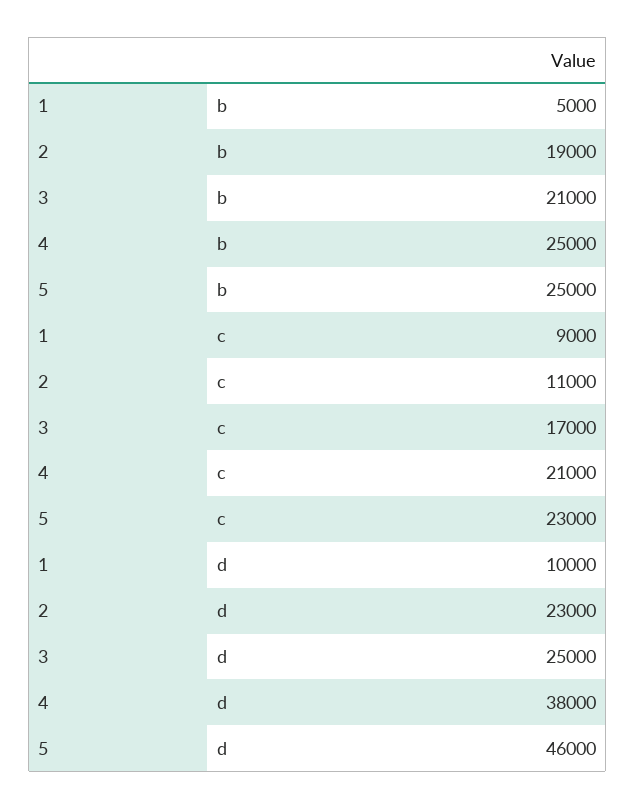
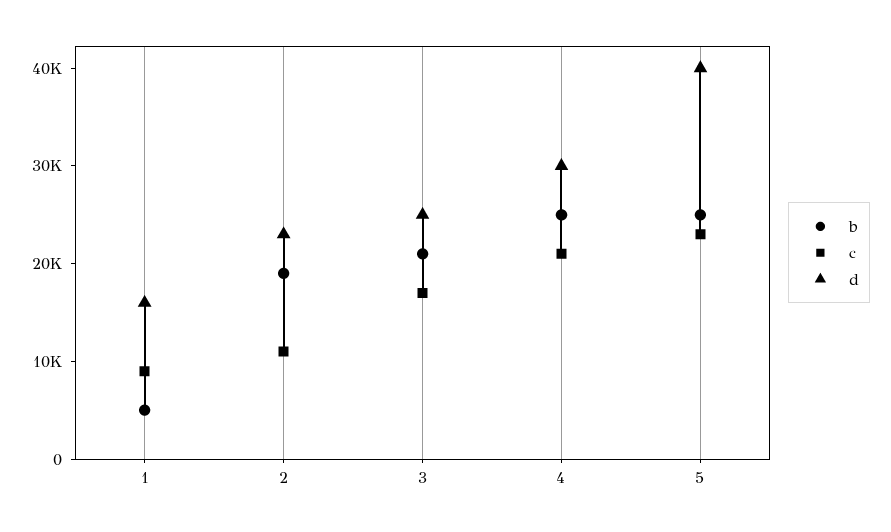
  {
    "b": {
      "1": 5000,
      "2": 19000,
      "3": 21000,
      "4": 25000,
      "5": 25000
    },
    "c": {
      "1": 9000,
      "2": 11000,
      "3": 17000,
      "4": 21000,
      "5": 23000
    },
    "d": {
-     "1": 10000,
+     "1": 16000,
      "2": 23000,
      "3": 25000,
-     "4": 38000,
+     "4": 30000,
-     "5": 46000
+     "5": 40000
    }
  }

